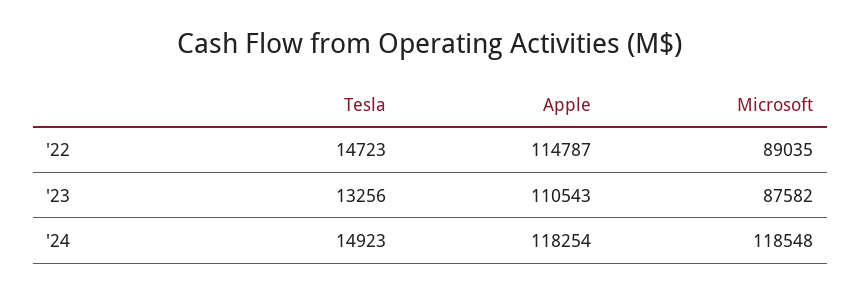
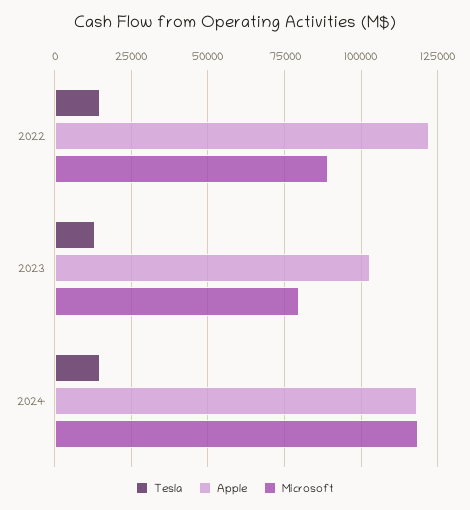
  {
    "Tesla": {
      "'22": 14723,
      "'23": 13256,
      "'24": 14923
    },
    "Apple": {
-     "'22": 114787,
+     "'22": 122500,
-     "'23": 110543,
+     "'23": 102500,
      "'24": 118254
    },
    "Microsoft": {
      "'22": 89035,
-     "'23": 87582,
+     "'23": 80000,
      "'24": 118548
    }
  }

